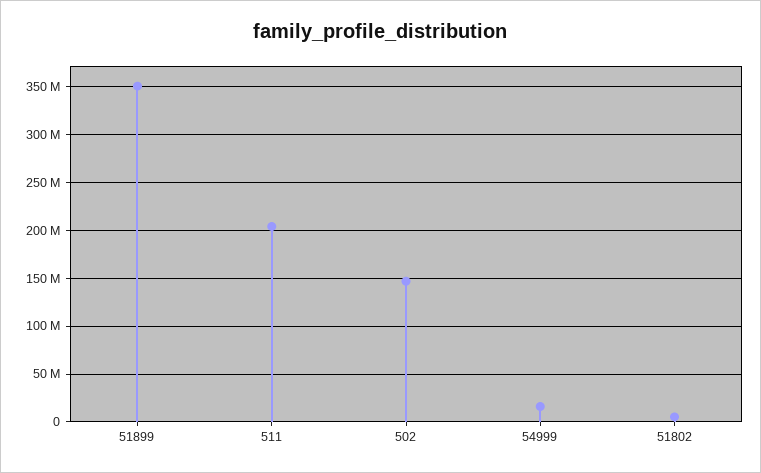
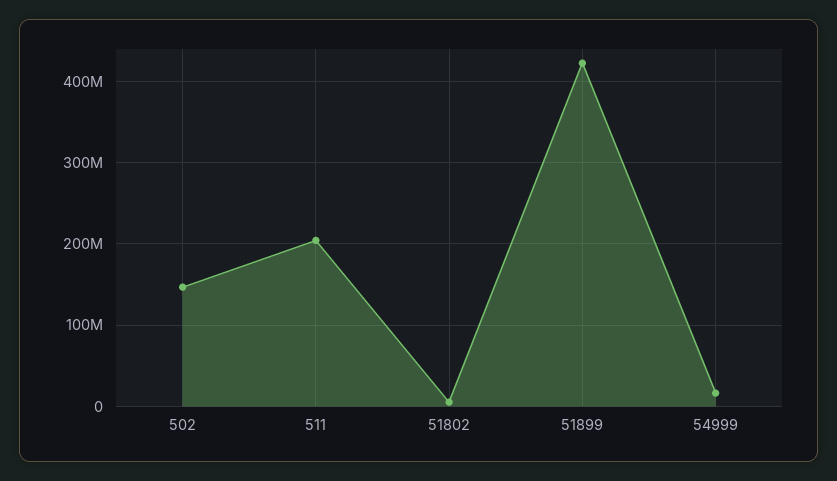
  {
-   "51899": 350000000,
+   "51899": 420000000,
    "511": 200000000,
    "502": 150000000,
    "54999": 20000000,
    "51802": 10000000
  }

